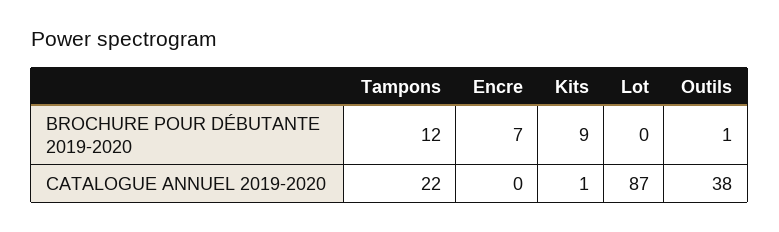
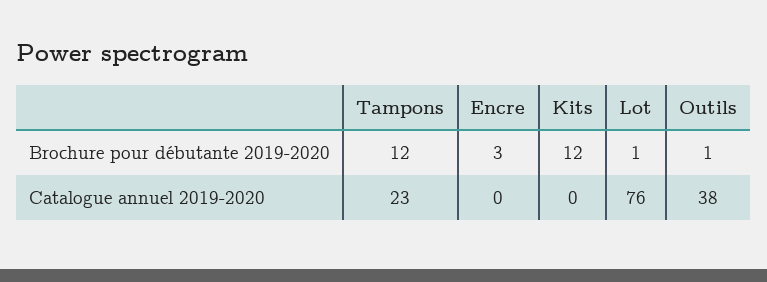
  {
    "Tampons": {
      "BROCHURE POUR DÉBUTANTE 2019-2020": 12,
-     "CATALOGUE ANNUEL 2019-2020": 22
+     "CATALOGUE ANNUEL 2019-2020": 23
    },
    "Encre": {
-     "BROCHURE POUR DÉBUTANTE 2019-2020": 7,
+     "BROCHURE POUR DÉBUTANTE 2019-2020": 3,
      "CATALOGUE ANNUEL 2019-2020": 0
    },
    "Kits": {
-     "BROCHURE POUR DÉBUTANTE 2019-2020": 9,
+     "BROCHURE POUR DÉBUTANTE 2019-2020": 12,
-     "CATALOGUE ANNUEL 2019-2020": 1
+     "CATALOGUE ANNUEL 2019-2020": 0
    },
    "Lot": {
-     "BROCHURE POUR DÉBUTANTE 2019-2020": 0,
+     "BROCHURE POUR DÉBUTANTE 2019-2020": 1,
-     "CATALOGUE ANNUEL 2019-2020": 87
+     "CATALOGUE ANNUEL 2019-2020": 76
    },
    "Outils": {
      "BROCHURE POUR DÉBUTANTE 2019-2020": 1,
      "CATALOGUE ANNUEL 2019-2020": 38
    }
  }

